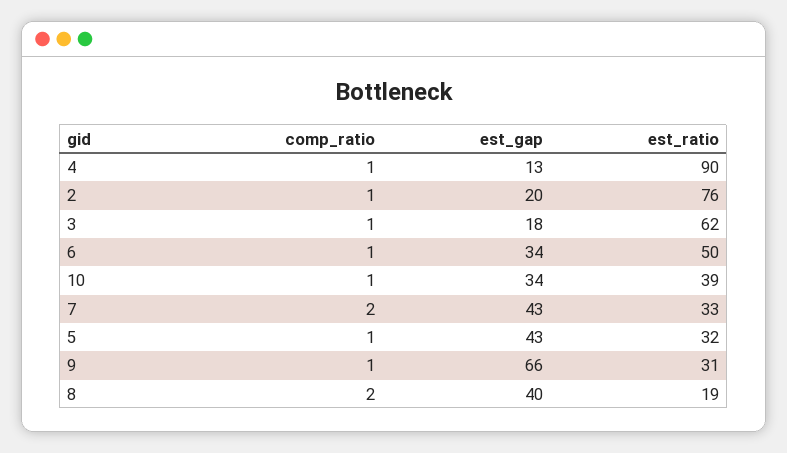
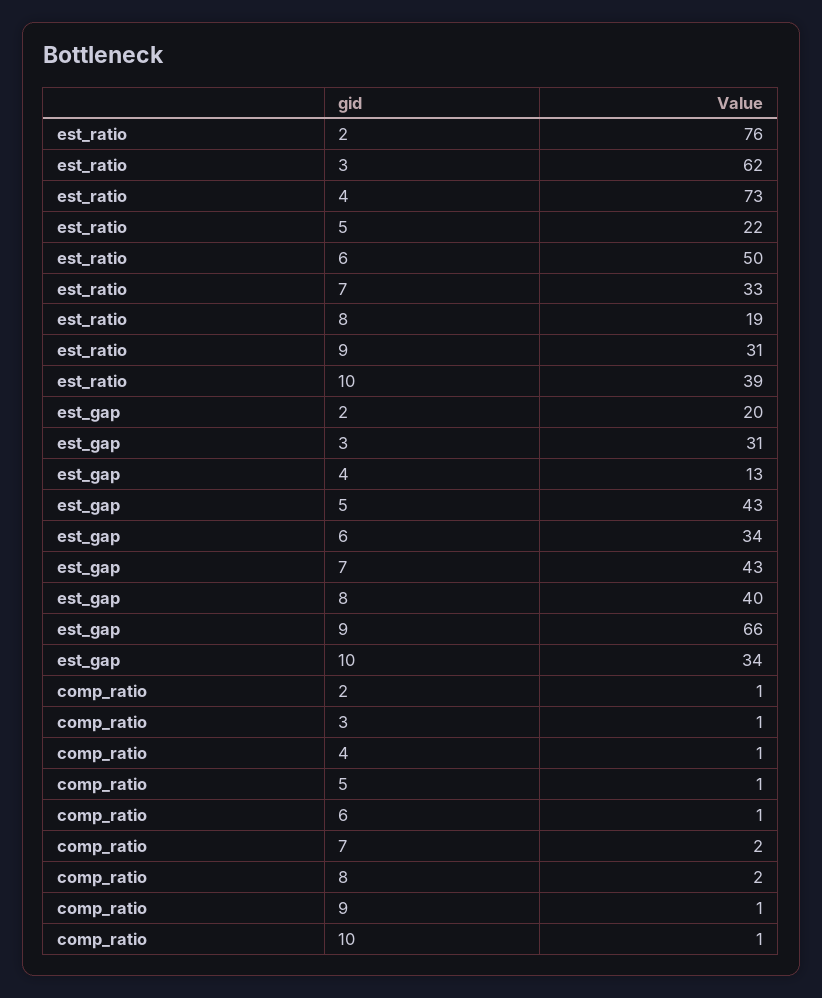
  {
    "comp_ratio": {
      "4": 1,
      "2": 1,
      "3": 1,
      "6": 1,
      "10": 1,
      "7": 2,
      "5": 1,
      "9": 1,
      "8": 2
    },
    "est_gap": {
      "4": 13,
      "2": 20,
-     "3": 18,
+     "3": 31,
      "6": 34,
      "10": 34,
      "7": 43,
      "5": 43,
      "9": 66,
      "8": 40
    },
    "est_ratio": {
-     "4": 90,
+     "4": 73,
      "2": 76,
      "3": 62,
      "6": 50,
      "10": 39,
      "7": 33,
-     "5": 32,
+     "5": 22,
      "9": 31,
      "8": 19
    }
  }

